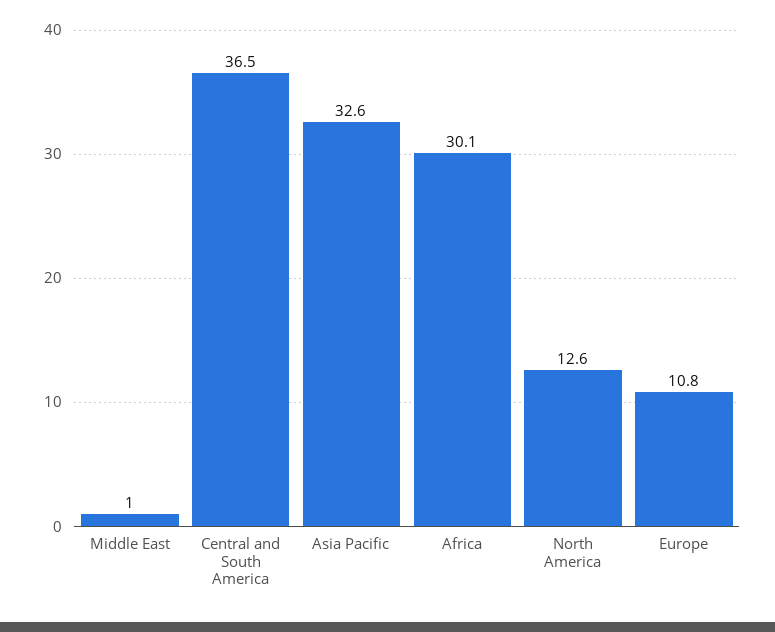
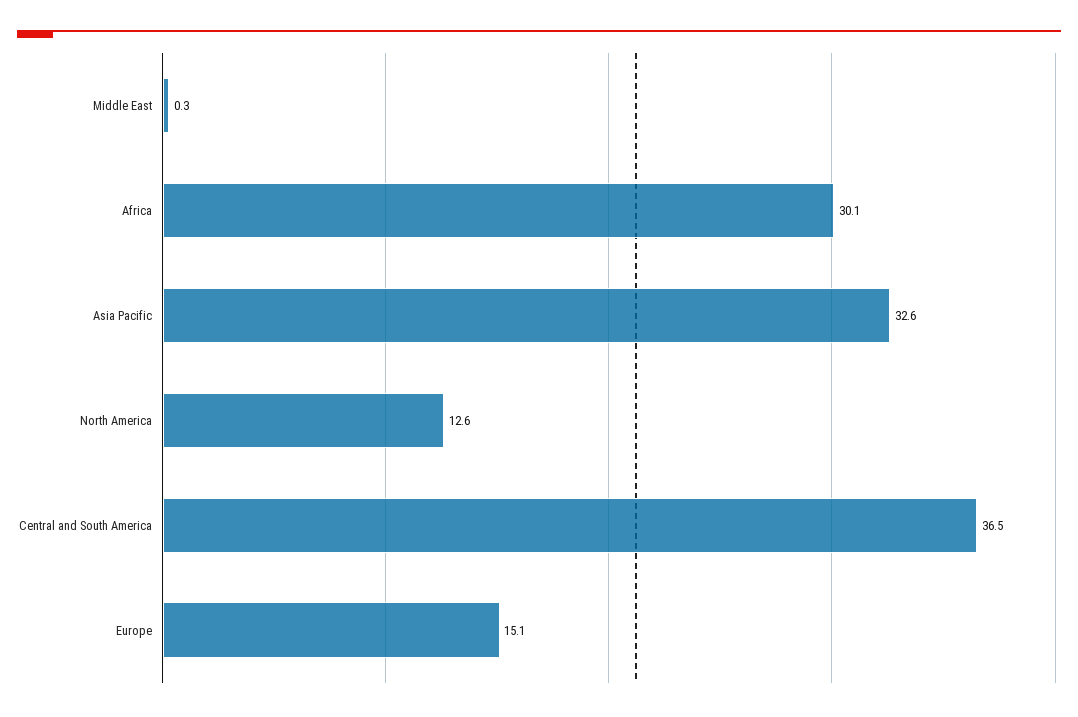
  {
-   "Middle East": 1,
+   "Middle East": 0.3,
    "Central and South America": 36.5,
    "Asia Pacific": 32.6,
    "Africa": 30.1,
    "North America": 12.6,
-   "Europe": 10.8
+   "Europe": 15.1
  }

